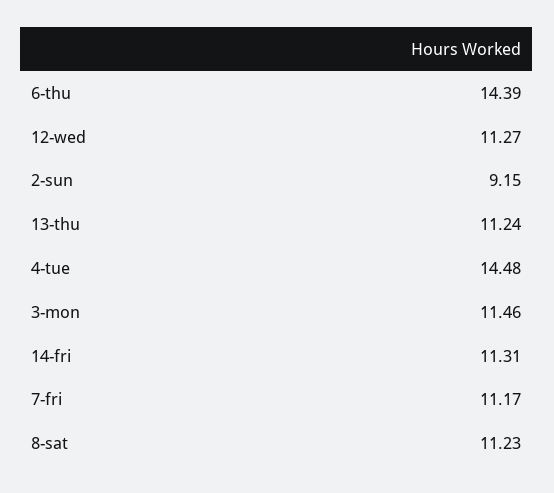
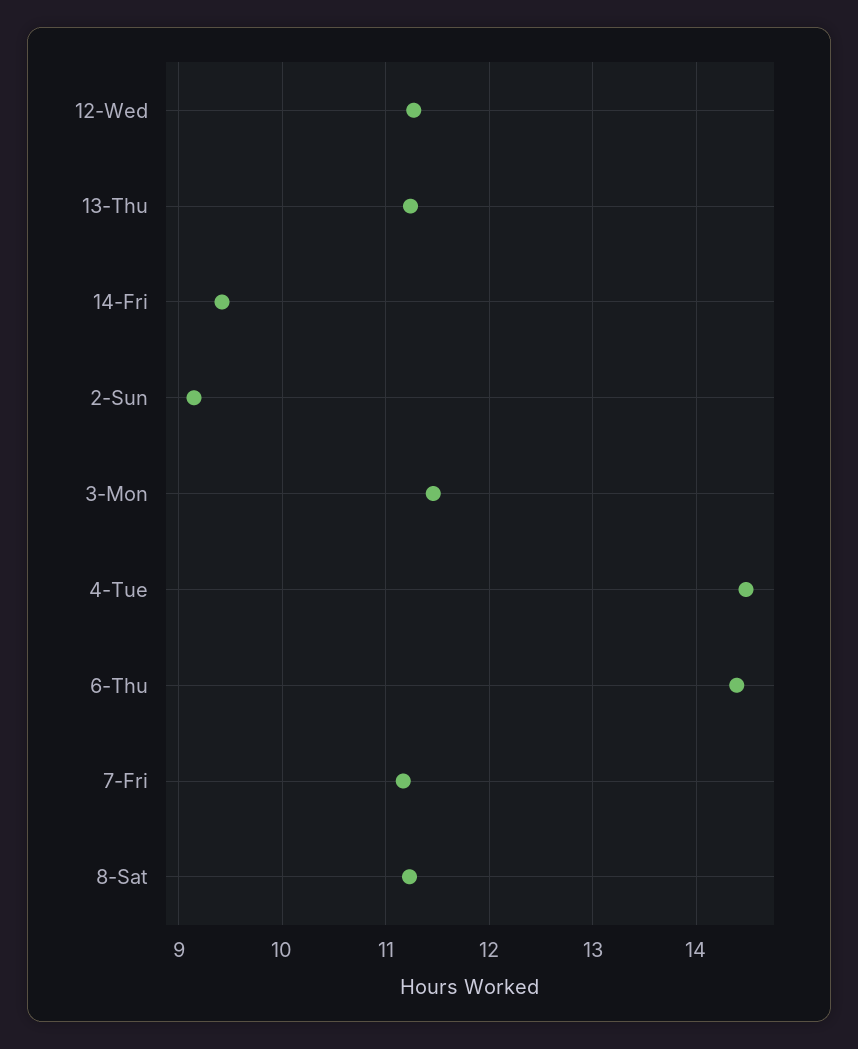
  {
    "6-thu": 14.39,
    "12-wed": 11.27,
    "2-sun": 9.15,
    "13-thu": 11.24,
    "4-tue": 14.48,
    "3-mon": 11.46,
-   "14-fri": 11.31,
+   "14-fri": 9.4,
    "7-fri": 11.17,
    "8-sat": 11.23
  }

